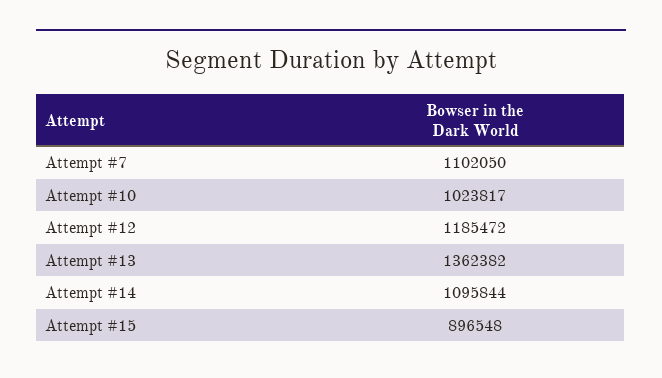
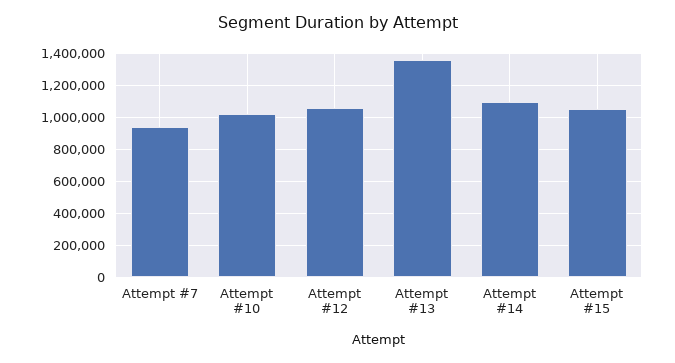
  {
-   "Attempt #7": 1102050,
+   "Attempt #7": 950000,
    "Attempt #10": 1023817,
-   "Attempt #12": 1185472,
+   "Attempt #12": 1050000,
    "Attempt #13": 1362382,
    "Attempt #14": 1095844,
-   "Attempt #15": 896548
+   "Attempt #15": 1050000
  }

